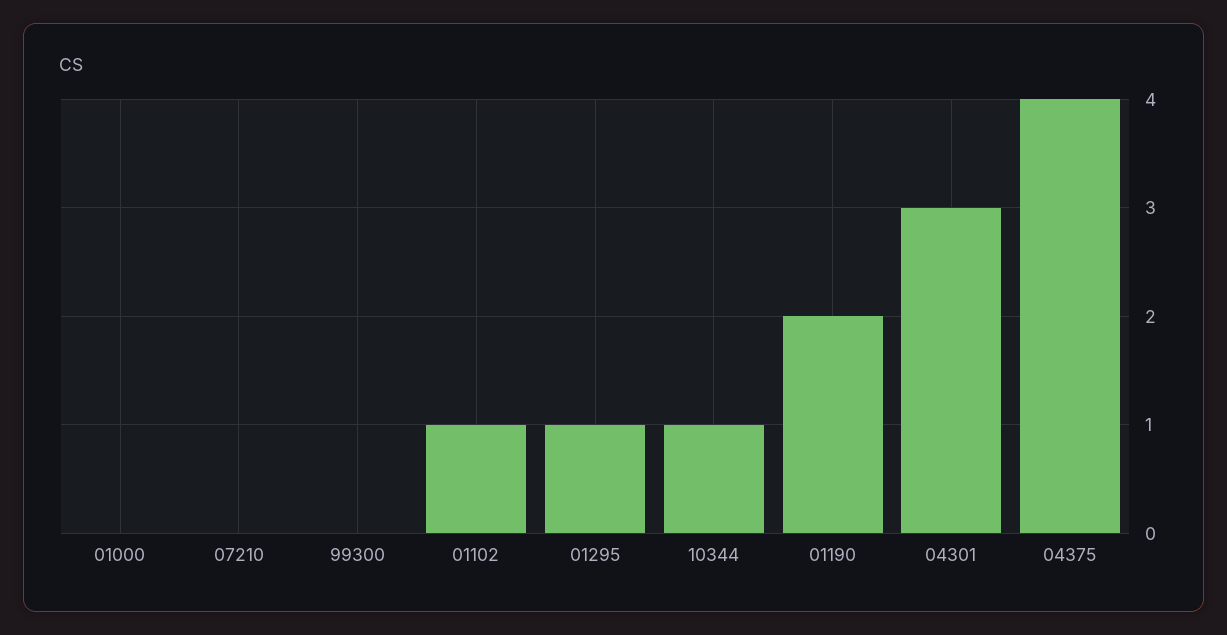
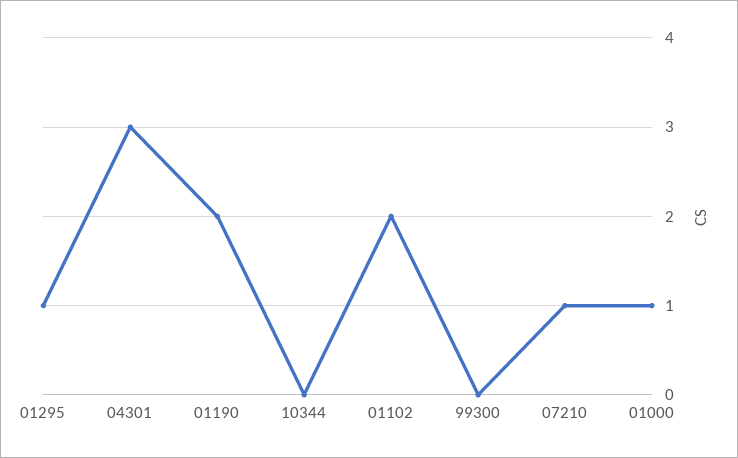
  {
-   "01000": 0,
+   "01000": 1,
-   "07210": 0,
+   "07210": 1,
    "99300": 0,
-   "01102": 1,
+   "01102": 2,
    "01295": 1,
-   "10344": 1,
+   "10344": 0,
    "01190": 2,
-   "04301": 3,
+   "04301": 3
-   "04375": 4
  }

